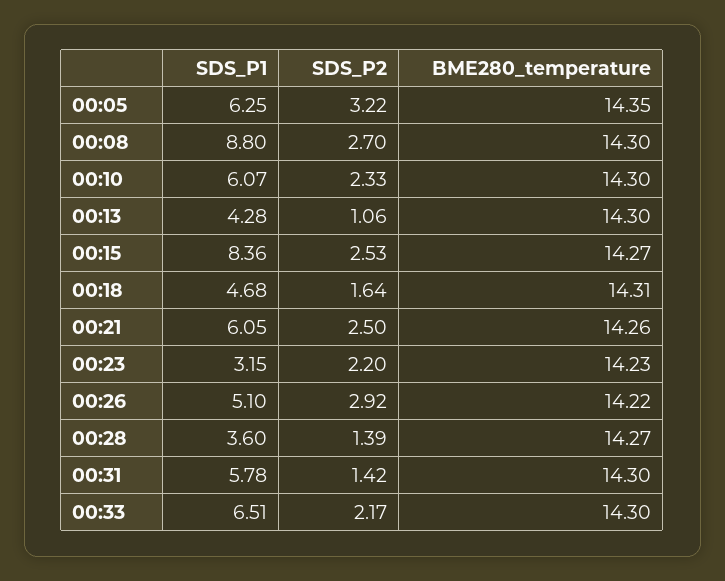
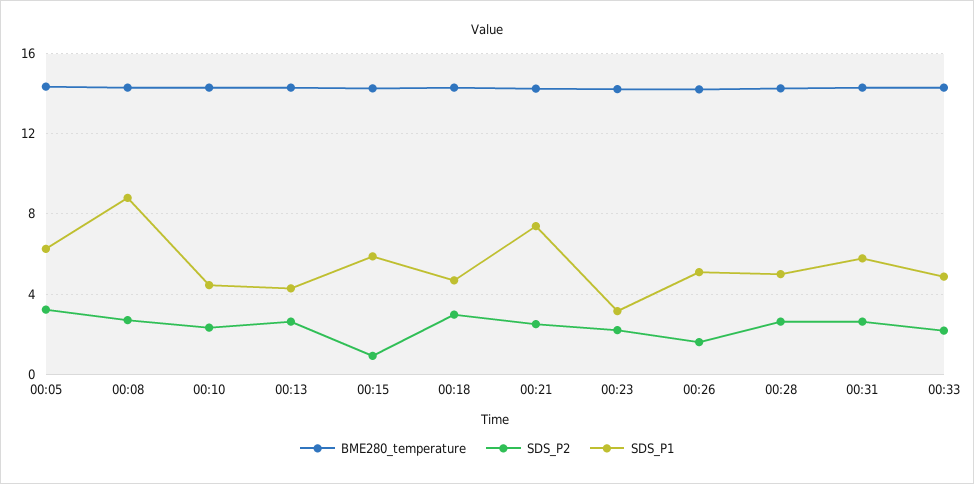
  {
    "SDS_P1": {
      "00:05": 6.25,
      "00:08": 8.8,
-     "00:10": 6.07,
+     "00:10": 4.5,
      "00:13": 4.28,
-     "00:15": 8.36,
+     "00:15": 6,
      "00:18": 4.68,
-     "00:21": 6.05,
+     "00:21": 7.5,
      "00:23": 3.15,
      "00:26": 5.1,
-     "00:28": 3.6,
+     "00:28": 5,
      "00:31": 5.78,
-     "00:33": 6.51
+     "00:33": 5
    },
    "SDS_P2": {
      "00:05": 3.22,
      "00:08": 2.7,
      "00:10": 2.33,
-     "00:13": 1.06,
+     "00:13": 2.5,
-     "00:15": 2.53,
+     "00:15": 1,
-     "00:18": 1.64,
+     "00:18": 3,
      "00:21": 2.5,
      "00:23": 2.2,
-     "00:26": 2.92,
+     "00:26": 1.5,
-     "00:28": 1.39,
+     "00:28": 2.5,
-     "00:31": 1.42,
+     "00:31": 2.5,
      "00:33": 2.17
    },
    "BME280_temperature": {
      "00:05": 14.35,
      "00:08": 14.3,
      "00:10": 14.3,
      "00:13": 14.3,
      "00:15": 14.27,
      "00:18": 14.31,
      "00:21": 14.26,
      "00:23": 14.23,
      "00:26": 14.22,
      "00:28": 14.27,
      "00:31": 14.3,
      "00:33": 14.3
    }
  }

